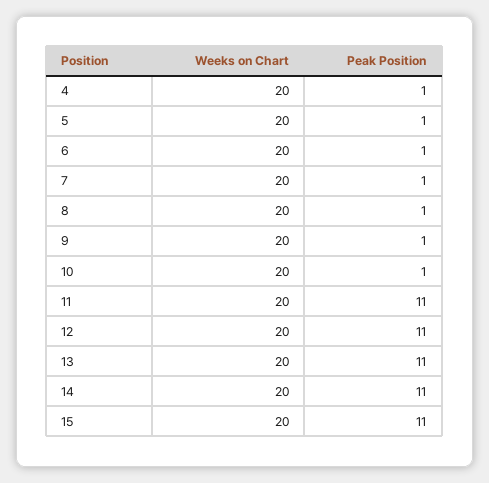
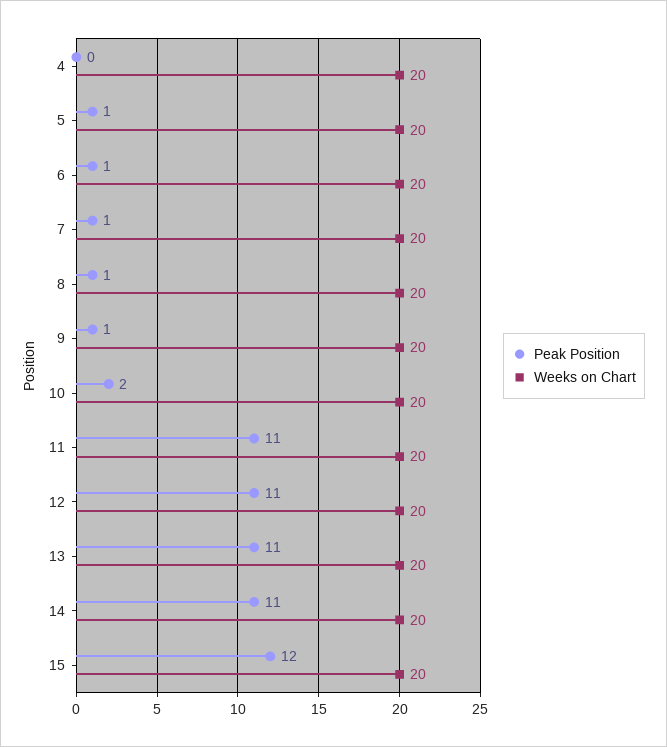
  {
    "Weeks on Chart": {
      "4": 20,
      "5": 20,
      "6": 20,
      "7": 20,
      "8": 20,
      "9": 20,
      "10": 20,
      "11": 20,
      "12": 20,
      "13": 20,
      "14": 20,
      "15": 20
    },
    "Peak Position": {
-     "4": 1,
+     "4": 0,
      "5": 1,
      "6": 1,
      "7": 1,
      "8": 1,
      "9": 1,
-     "10": 1,
+     "10": 2,
      "11": 11,
      "12": 11,
      "13": 11,
      "14": 11,
-     "15": 11
+     "15": 12
    }
  }

